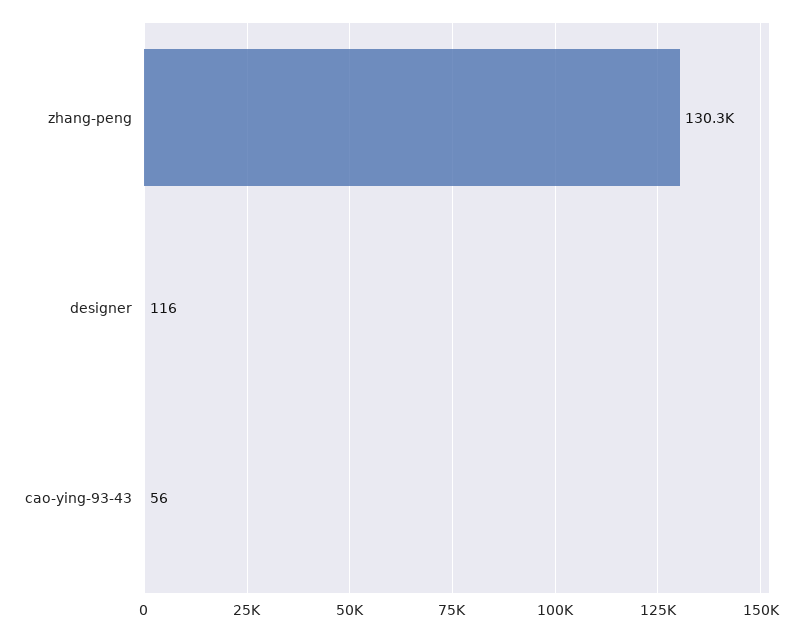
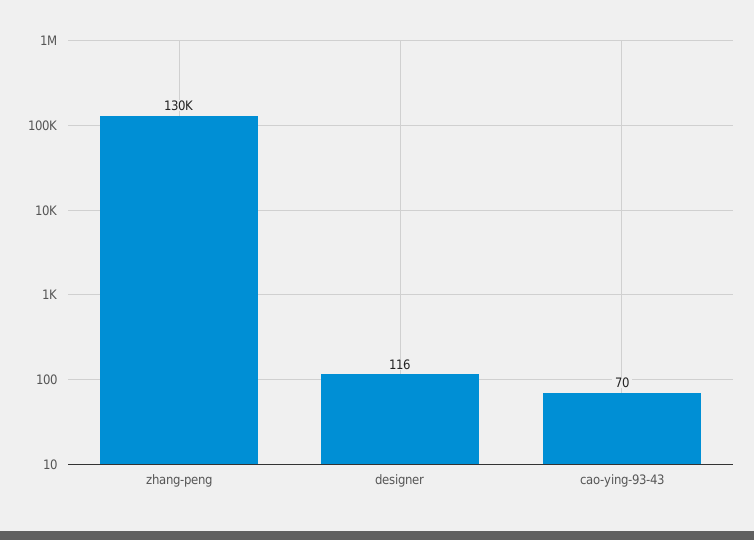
  {
    "zhang-peng": 130300,
    "designer": 116,
-   "cao-ying-93-43": 56
+   "cao-ying-93-43": 70
  }

